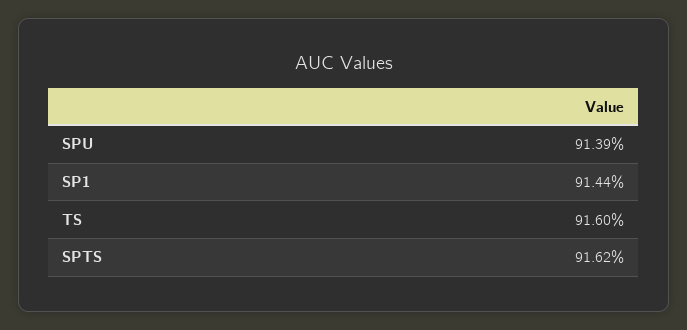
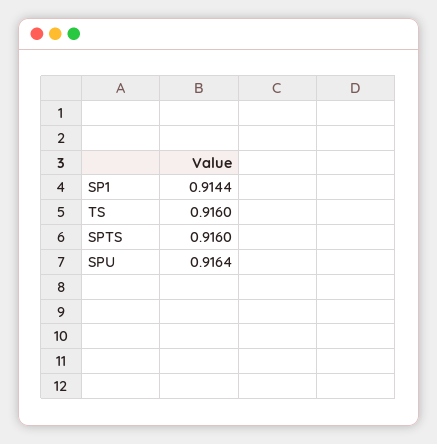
  {
-   "SPU": 0.9139,
+   "SPU": 0.9164,
    "SP1": 0.9144,
    "TS": 0.916,
-   "SPTS": 0.9162
+   "SPTS": 0.916
  }

